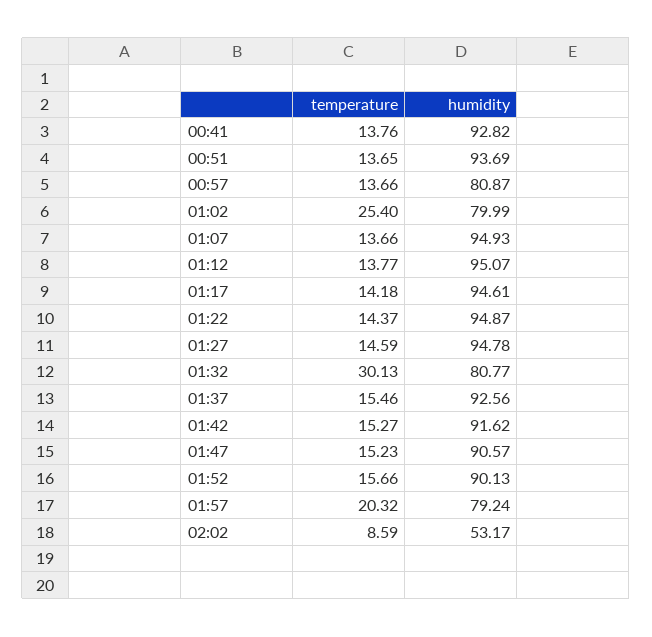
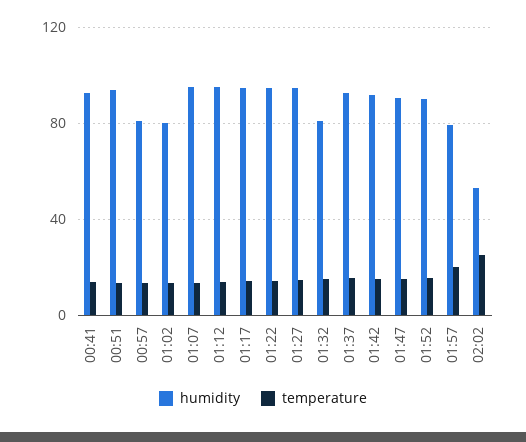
  {
    "temperature": {
      "00:41": 13.76,
      "00:51": 13.65,
      "00:57": 13.66,
-     "01:02": 25.4,
+     "01:02": 15,
      "01:07": 13.66,
      "01:12": 13.77,
      "01:17": 14.18,
      "01:22": 14.37,
      "01:27": 14.59,
-     "01:32": 30.13,
+     "01:32": 15,
      "01:37": 15.46,
      "01:42": 15.27,
      "01:47": 15.23,
      "01:52": 15.66,
      "01:57": 20.32,
-     "02:02": 8.59
+     "02:02": 25
    },
    "humidity": {
      "00:41": 92.82,
      "00:51": 93.69,
      "00:57": 80.87,
      "01:02": 79.99,
      "01:07": 94.93,
      "01:12": 95.07,
      "01:17": 94.61,
      "01:22": 94.87,
      "01:27": 94.78,
      "01:32": 80.77,
      "01:37": 92.56,
      "01:42": 91.62,
      "01:47": 90.57,
      "01:52": 90.13,
      "01:57": 79.24,
      "02:02": 53.17
    }
  }

